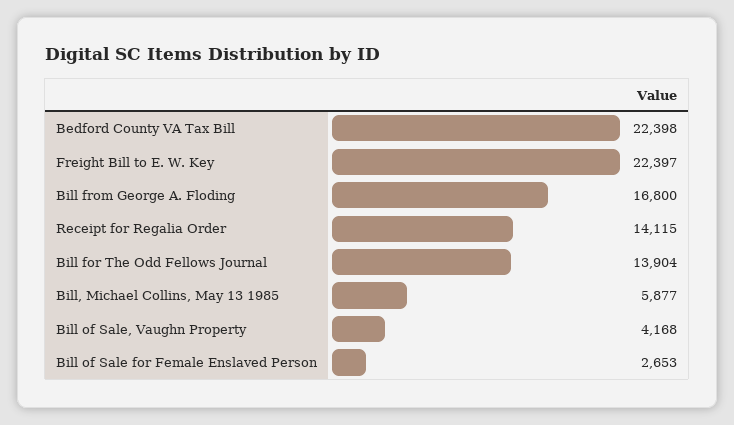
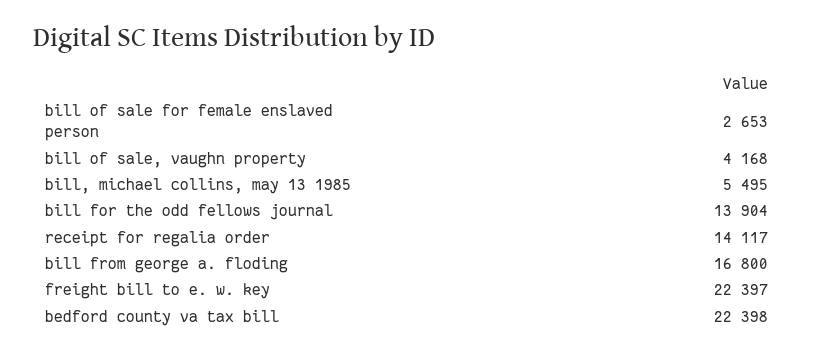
  {
    "Bedford County VA Tax Bill": 22398,
    "Freight Bill to E. W. Key": 22397,
    "Bill from George A. Floding": 16800,
-   "Receipt for Regalia Order": 14115,
+   "Receipt for Regalia Order": 14117,
    "Bill for The Odd Fellows Journal": 13904,
-   "Bill, Michael Collins, May 13 1985": 5877,
+   "Bill, Michael Collins, May 13 1985": 5495,
    "Bill of Sale, Vaughn Property": 4168,
    "Bill of Sale for Female Enslaved Person": 2653
  }

